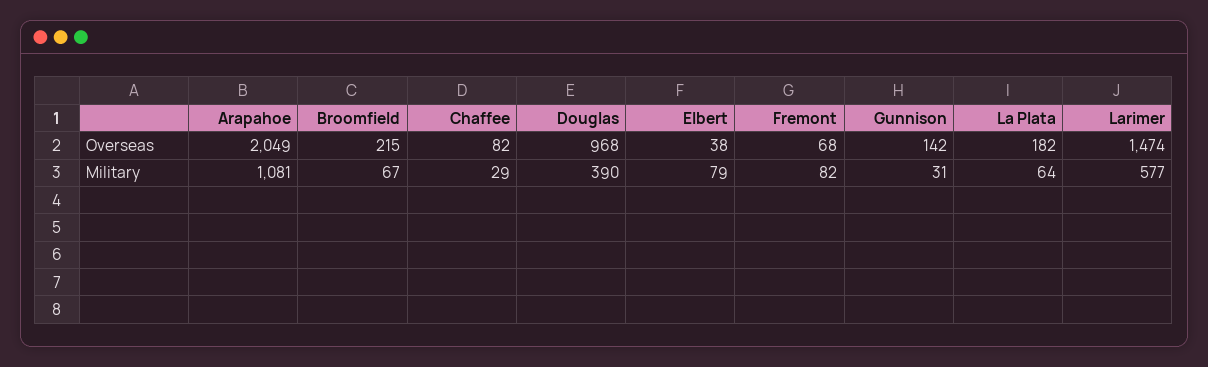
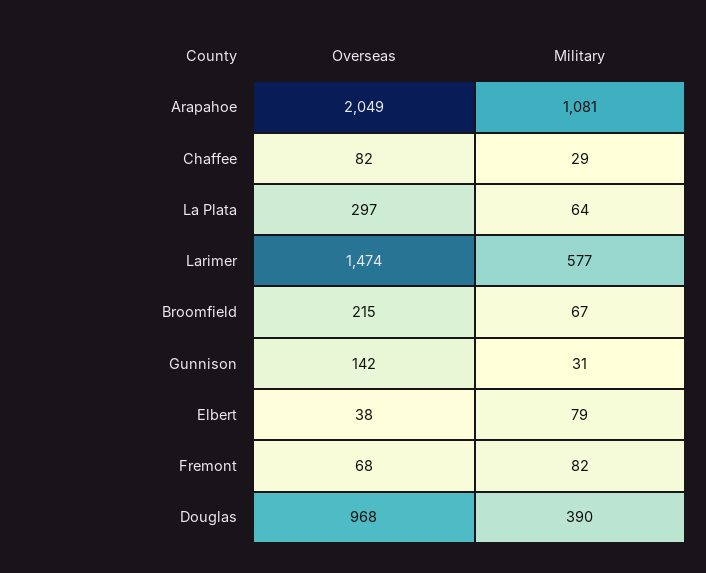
  {
    "Arapahoe": {
      "Overseas": 2049,
      "Military": 1081
    },
    "Broomfield": {
      "Overseas": 215,
      "Military": 67
    },
    "Chaffee": {
      "Overseas": 82,
      "Military": 29
    },
    "Douglas": {
      "Overseas": 968,
      "Military": 390
    },
    "Elbert": {
      "Overseas": 38,
      "Military": 79
    },
    "Fremont": {
      "Overseas": 68,
      "Military": 82
    },
    "Gunnison": {
      "Overseas": 142,
      "Military": 31
    },
    "La Plata": {
-     "Overseas": 182,
+     "Overseas": 297,
      "Military": 64
    },
    "Larimer": {
      "Overseas": 1474,
      "Military": 577
    }
  }

